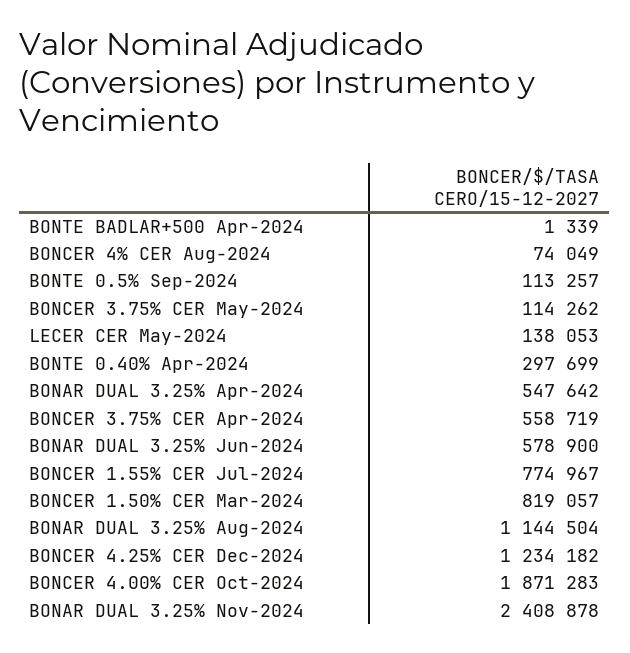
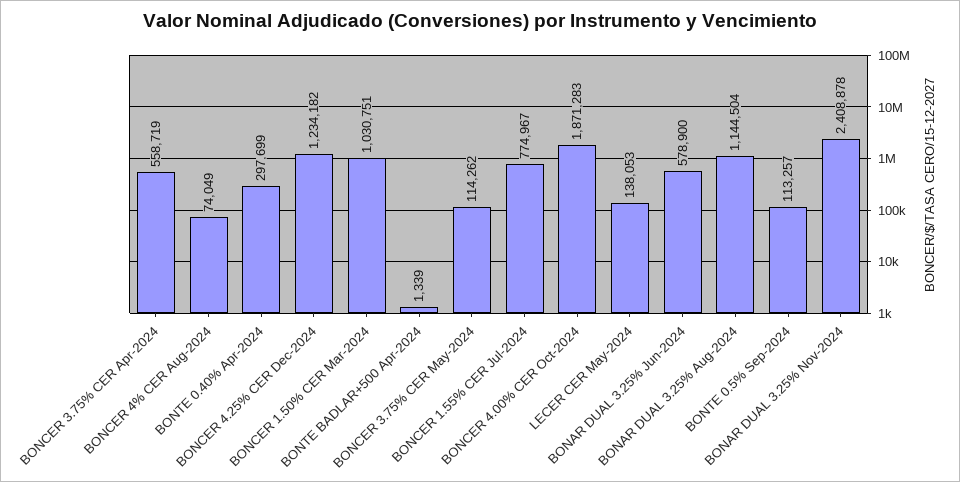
  {
    "BONTE BADLAR+500 Apr-2024": 1339,
    "BONCER 4% CER Aug-2024": 74049,
    "BONTE 0.5% Sep-2024": 113257,
    "BONCER 3.75% CER May-2024": 114262,
    "LECER CER May-2024": 138053,
    "BONTE 0.40% Apr-2024": 297699,
-   "BONAR DUAL 3.25% Apr-2024": 547642,
    "BONCER 3.75% CER Apr-2024": 558719,
    "BONAR DUAL 3.25% Jun-2024": 578900,
    "BONCER 1.55% CER Jul-2024": 774967,
-   "BONCER 1.50% CER Mar-2024": 819057,
+   "BONCER 1.50% CER Mar-2024": 1030751,
    "BONAR DUAL 3.25% Aug-2024": 1144504,
    "BONCER 4.25% CER Dec-2024": 1234182,
    "BONCER 4.00% CER Oct-2024": 1871283,
    "BONAR DUAL 3.25% Nov-2024": 2408878
  }

